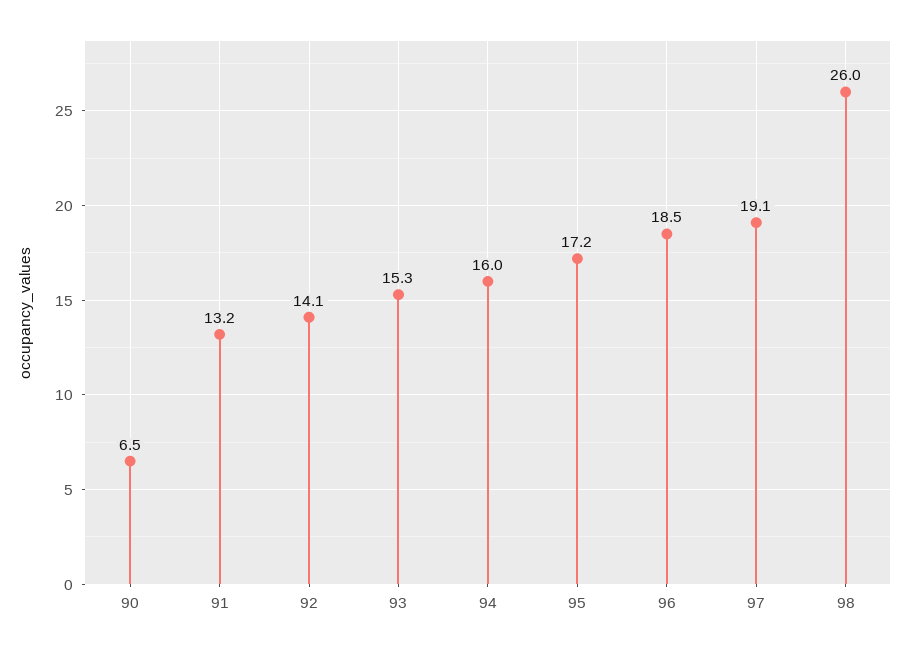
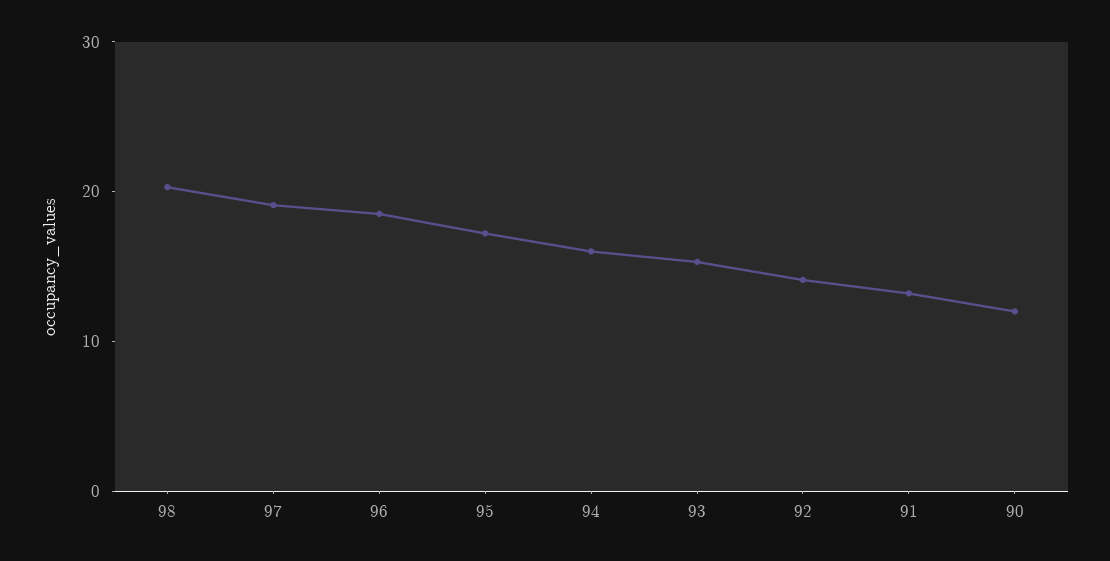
  {
-   "90": 6.5,
+   "90": 12,
    "91": 13.2,
    "92": 14.1,
    "93": 15.3,
    "94": 16,
    "95": 17.2,
    "96": 18.5,
    "97": 19.1,
-   "98": 26
+   "98": 20
  }

